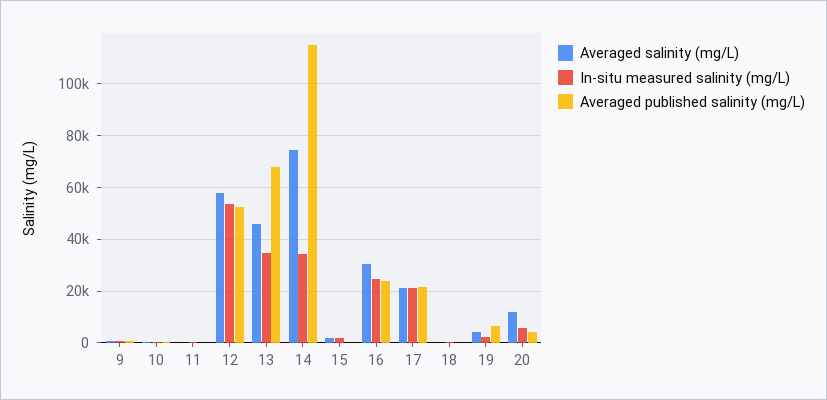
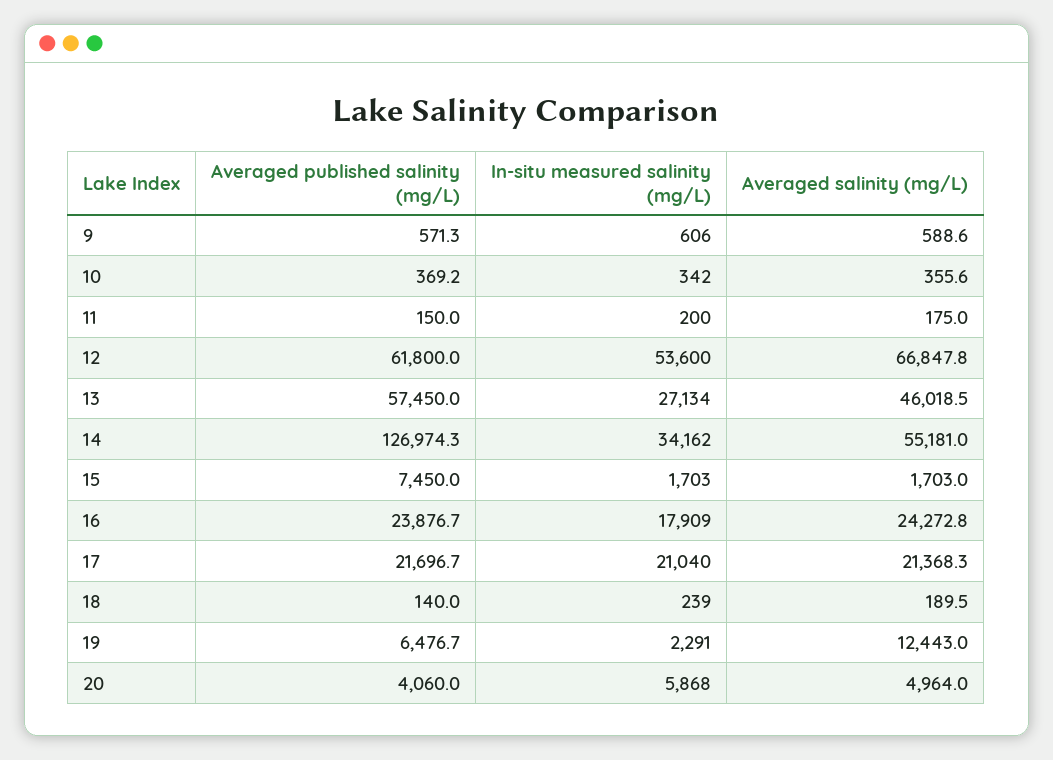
  {
    "Averaged salinity (mg/L)": {
      "9": 588.6,
      "10": 355.6,
      "11": 175,
-     "12": 57500,
+     "12": 66847.8,
      "13": 46018.5,
-     "14": 75000,
+     "14": 55181,
      "15": 1703,
-     "16": 30000,
+     "16": 24272.8,
      "17": 21368.3,
      "18": 189.5,
-     "19": 5000,
+     "19": 12443,
-     "20": 12500
+     "20": 4964
    },
    "In-situ measured salinity (mg/L)": {
      "9": 606,
      "10": 342,
      "11": 200,
      "12": 53600,
-     "13": 35000,
+     "13": 27134,
      "14": 34162,
      "15": 1703,
-     "16": 25000,
+     "16": 17909,
      "17": 21040,
      "18": 239,
      "19": 2291,
      "20": 5868
    },
    "Averaged published salinity (mg/L)": {
      "9": 571.3,
      "10": 369.2,
      "11": 150,
-     "12": 52500,
+     "12": 61800,
-     "13": 67500,
+     "13": 57450,
-     "14": 115000,
+     "14": 126974.3,
-     "15": 0,
+     "15": 7450,
      "16": 23876.7,
      "17": 21696.7,
      "18": 140,
      "19": 6476.7,
      "20": 4060
    }
  }

